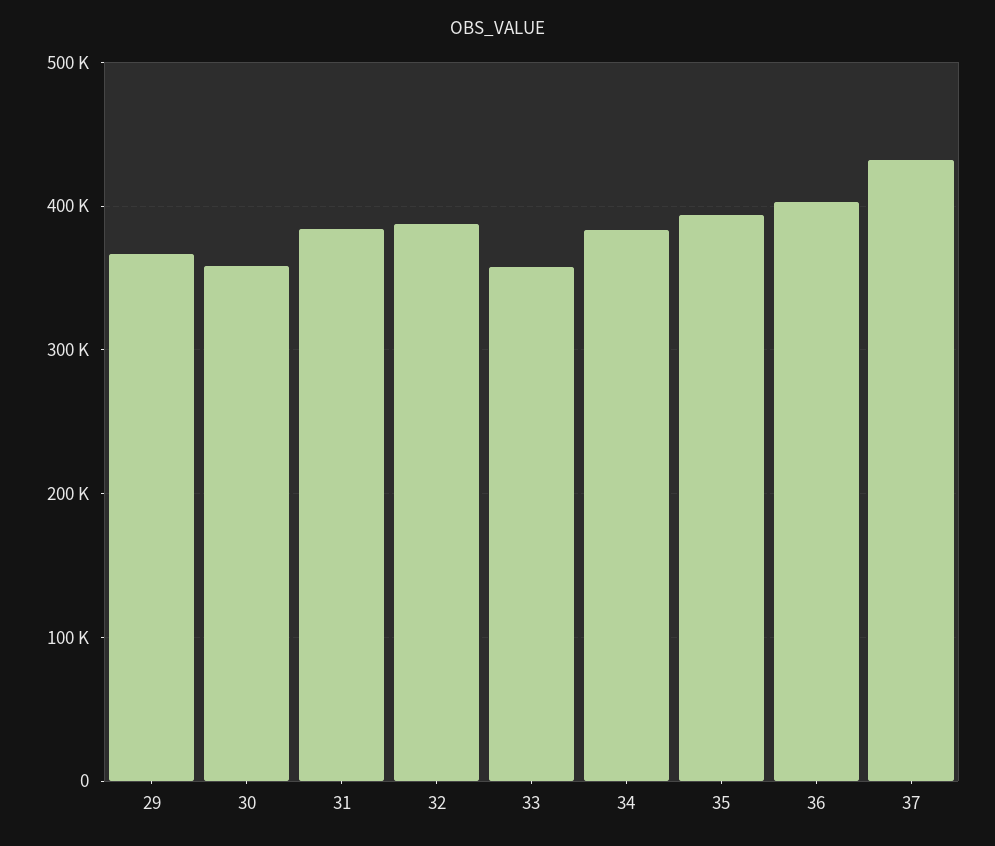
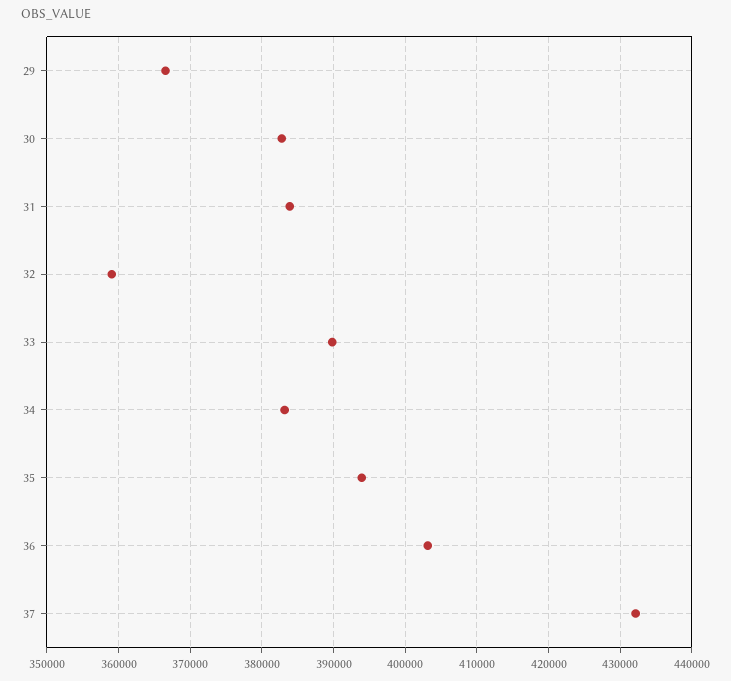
  {
    "29": 367000,
-   "30": 360000,
+   "30": 383000,
    "31": 384000,
-   "32": 390000,
+   "32": 359000,
-   "33": 360000,
+   "33": 390000,
    "34": 383000,
    "35": 394000,
    "36": 403000,
    "37": 432000
  }

